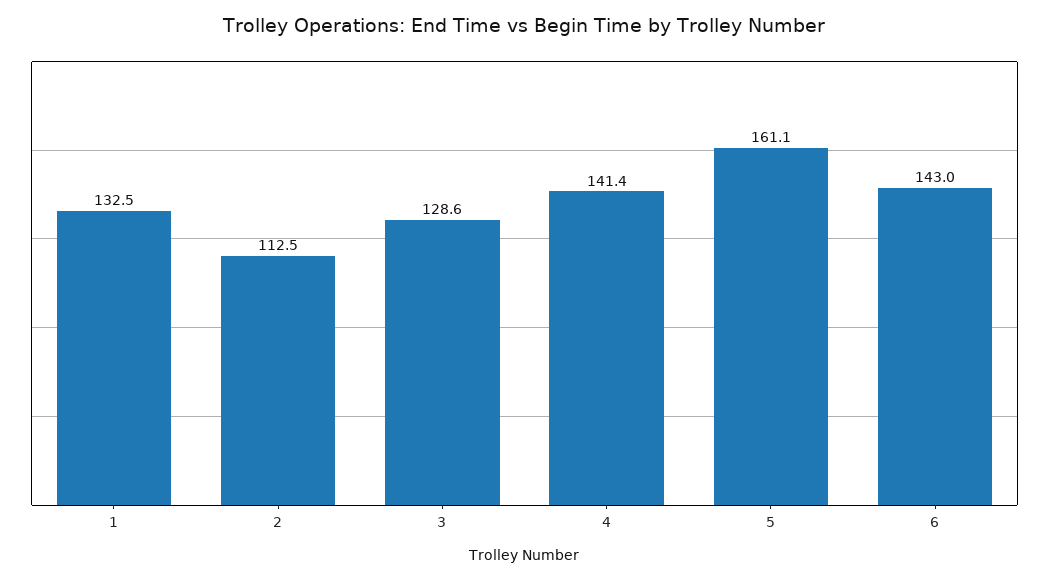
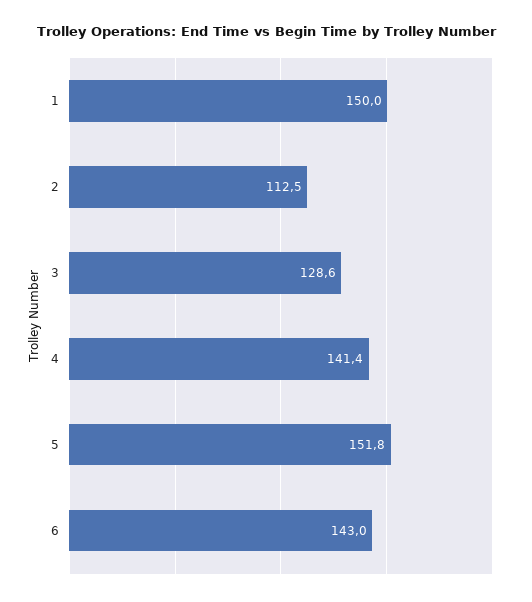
  {
-   "1": 132.5,
+   "1": 150,
    "2": 112.5,
    "3": 128.6,
    "4": 141.4,
-   "5": 161.1,
+   "5": 151.8,
    "6": 143
  }

